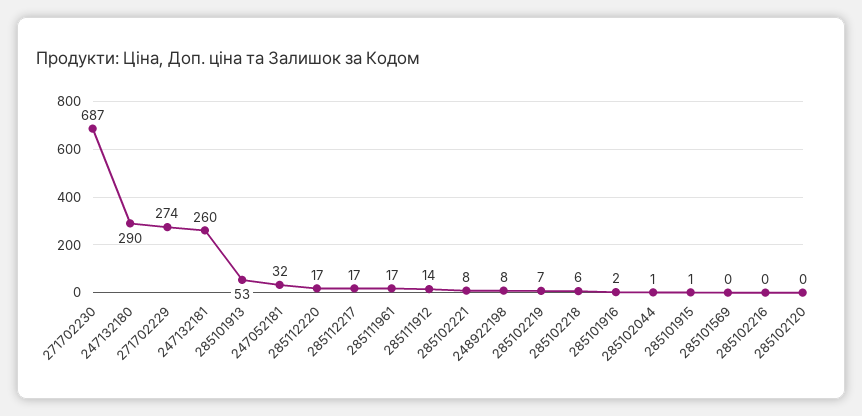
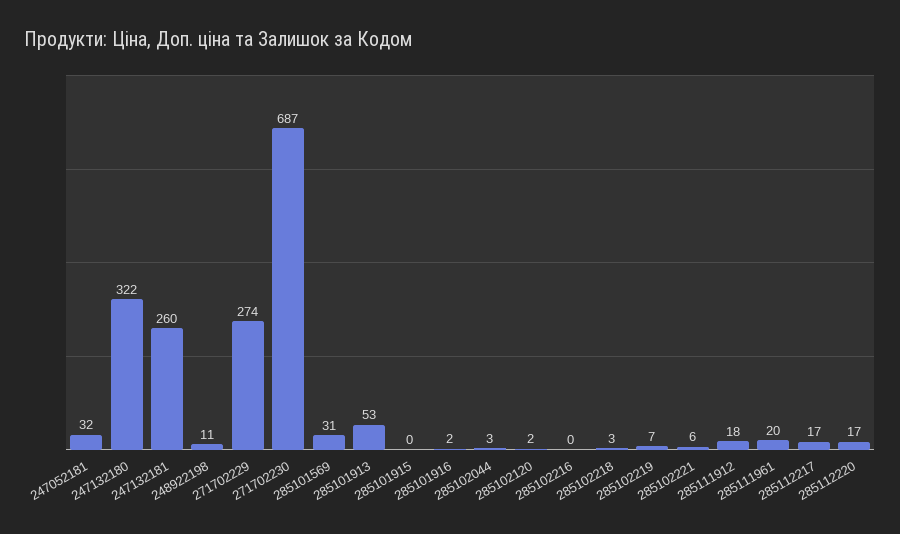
  {
    "271702230": 687,
-   "247132180": 290,
+   "247132180": 322,
    "271702229": 274,
    "247132181": 260,
    "285101913": 53,
    "247052181": 32,
    "285112220": 17,
    "285112217": 17,
-   "285111961": 17,
+   "285111961": 20,
-   "285111912": 14,
+   "285111912": 18,
-   "285102221": 8,
+   "285102221": 6,
-   "248922198": 8,
+   "248922198": 11,
    "285102219": 7,
-   "285102218": 6,
+   "285102218": 3,
    "285101916": 2,
-   "285102044": 1,
+   "285102044": 3,
-   "285101915": 1,
+   "285101915": 0,
-   "285101569": 0,
+   "285101569": 31,
    "285102216": 0,
-   "285102120": 0
+   "285102120": 2
  }

